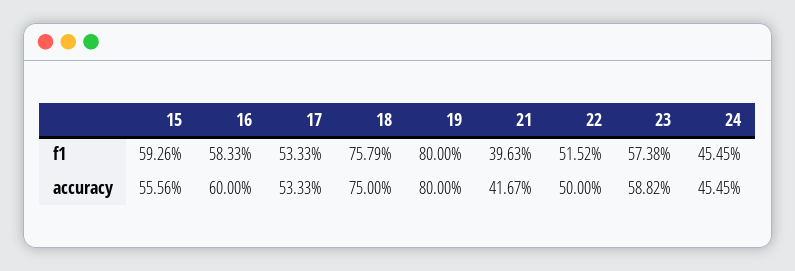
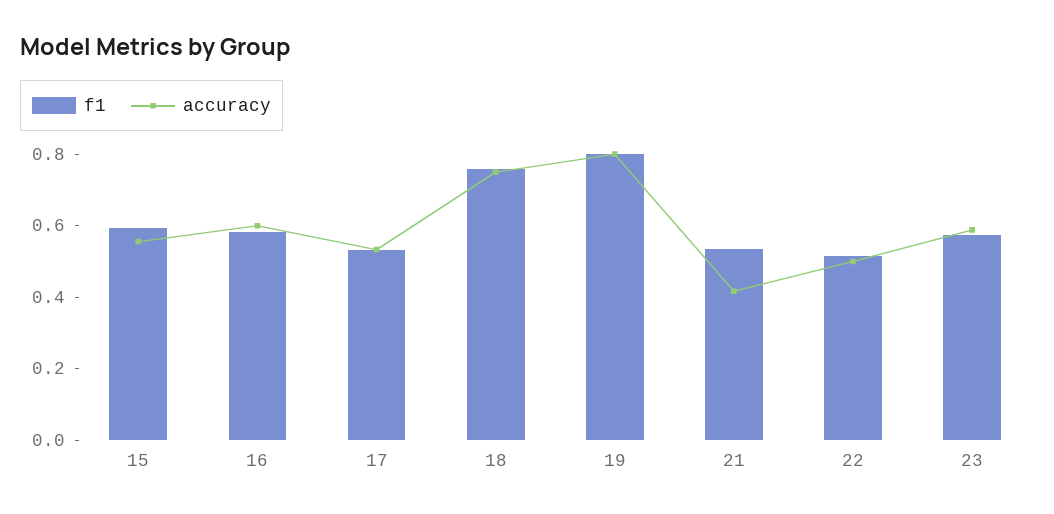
  {
    "f1": {
      "15": 0.5926,
      "16": 0.5833,
      "17": 0.5333,
      "18": 0.7579,
      "19": 0.8,
-     "21": 0.3963,
+     "21": 0.55,
      "22": 0.5152,
-     "23": 0.5738,
+     "23": 0.5738
-     "24": 0.4545
    },
    "accuracy": {
      "15": 0.5556,
      "16": 0.6,
      "17": 0.5333,
      "18": 0.75,
      "19": 0.8,
      "21": 0.4167,
      "22": 0.5,
-     "23": 0.5882,
+     "23": 0.5882
-     "24": 0.4545
    }
  }

